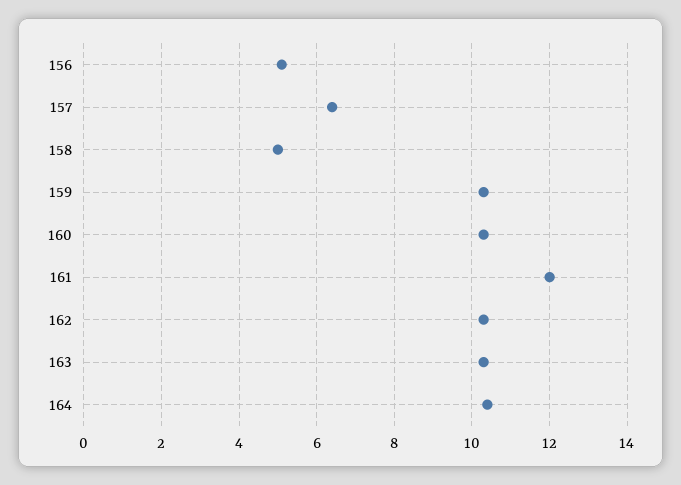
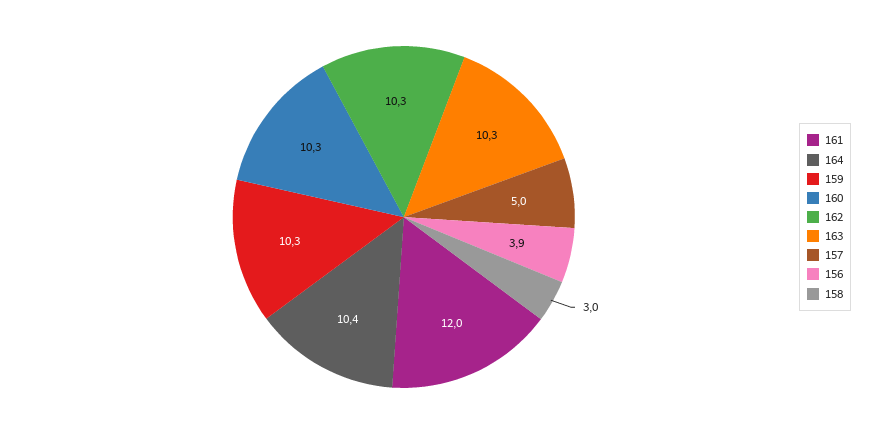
  {
-   "156": 5,
+   "156": 3.9,
-   "157": 6.5,
+   "157": 5,
-   "158": 5,
+   "158": 3,
    "159": 10.3,
    "160": 10.3,
    "161": 12,
    "162": 10.3,
    "163": 10.3,
    "164": 10.4
  }

